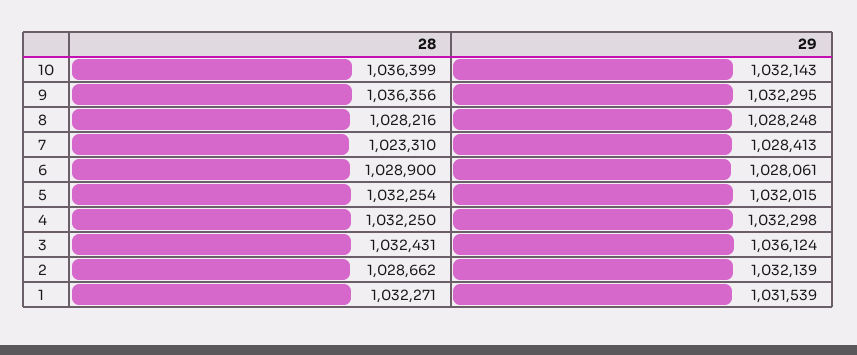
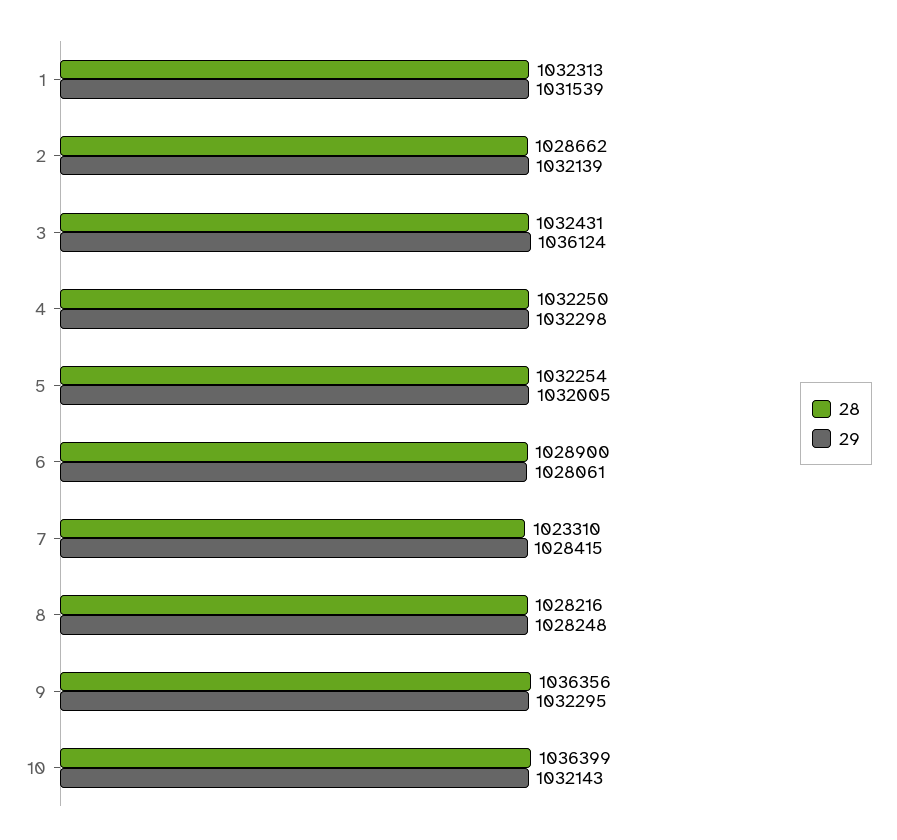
  {
    "28": {
      "10": 1036399,
      "9": 1036356,
      "8": 1028216,
      "7": 1023310,
      "6": 1028900,
      "5": 1032254,
      "4": 1032250,
      "3": 1032431,
      "2": 1028662,
-     "1": 1032271
+     "1": 1032313
    },
    "29": {
      "10": 1032143,
      "9": 1032295,
      "8": 1028248,
-     "7": 1028413,
+     "7": 1028415,
      "6": 1028061,
-     "5": 1032015,
+     "5": 1032005,
      "4": 1032298,
      "3": 1036124,
      "2": 1032139,
      "1": 1031539
    }
  }

